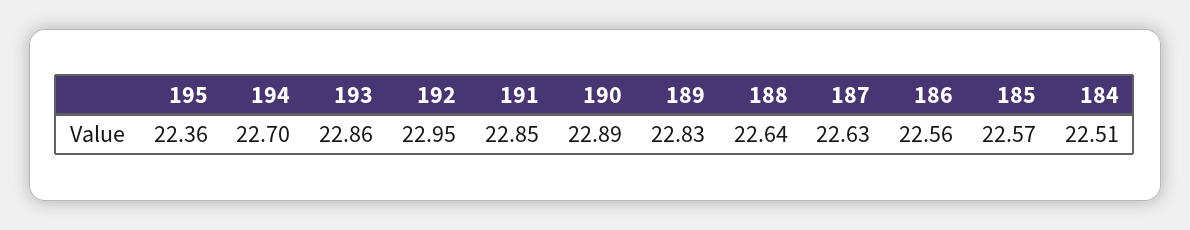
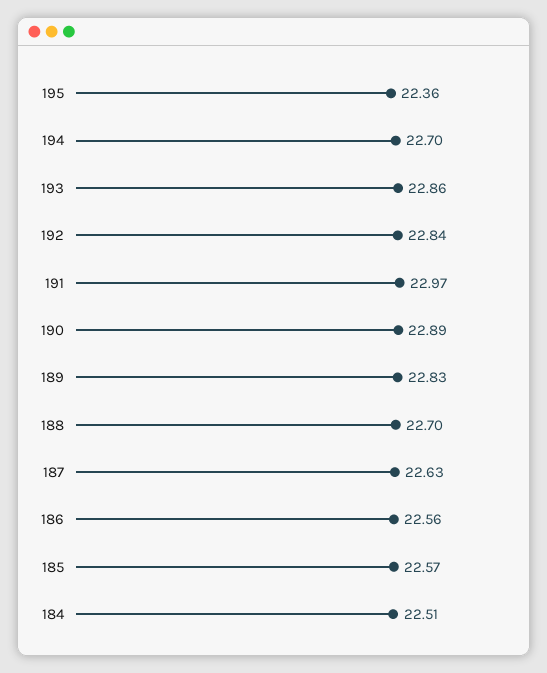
  {
    "195": 22.36,
    "194": 22.7,
    "193": 22.86,
-   "192": 22.95,
+   "192": 22.84,
-   "191": 22.85,
+   "191": 22.97,
    "190": 22.89,
    "189": 22.83,
-   "188": 22.64,
+   "188": 22.7,
    "187": 22.63,
    "186": 22.56,
    "185": 22.57,
    "184": 22.51
  }

